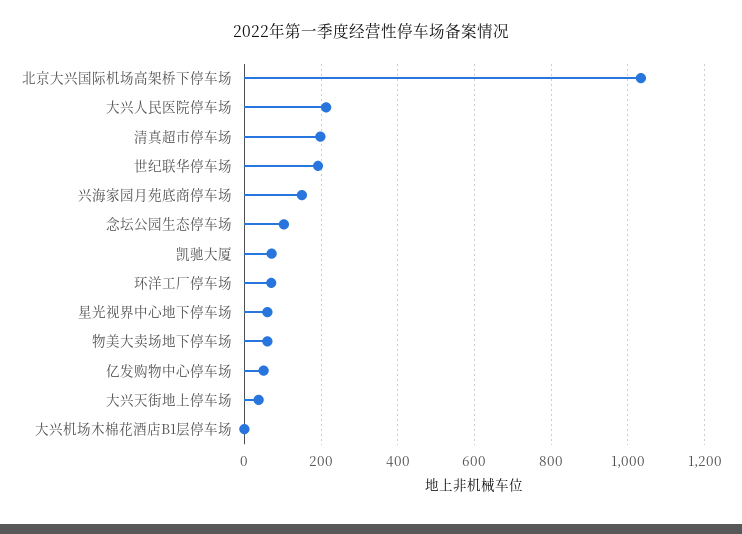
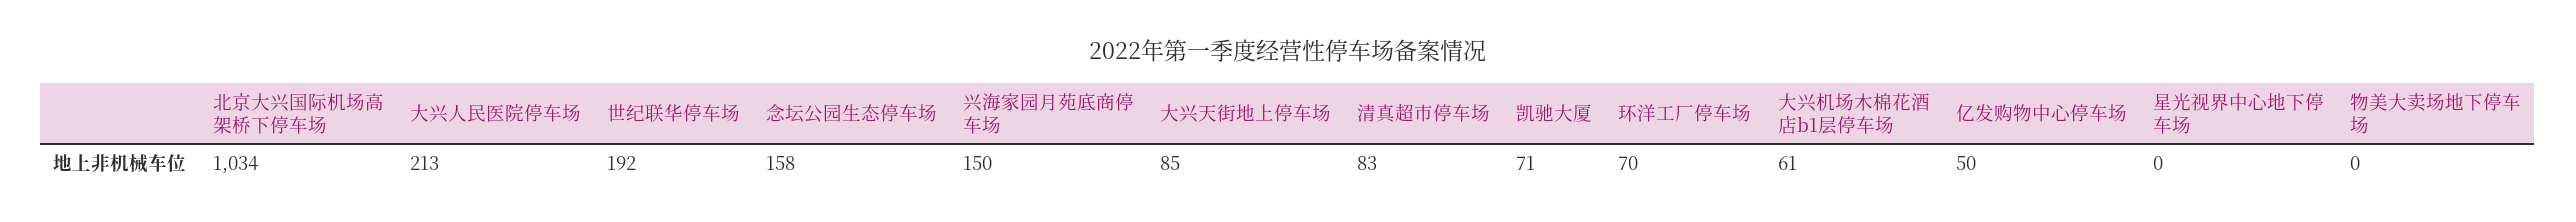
  {
    "北京大兴国际机场高架桥下停车场": 1034,
    "大兴人民医院停车场": 213,
-   "清真超市停车场": 200,
+   "清真超市停车场": 83,
    "世纪联华停车场": 192,
    "兴海家园月苑底商停车场": 150,
-   "念坛公园生态停车场": 100,
+   "念坛公园生态停车场": 158,
    "凯驰大厦": 71,
    "环洋工厂停车场": 70,
-   "星光视界中心地下停车场": 60,
+   "星光视界中心地下停车场": 0,
-   "物美大卖场地下停车场": 60,
+   "物美大卖场地下停车场": 0,
    "亿发购物中心停车场": 50,
-   "大兴天街地上停车场": 40,
+   "大兴天街地上停车场": 85,
-   "大兴机场木棉花酒店B1层停车场": 0
+   "大兴机场木棉花酒店B1层停车场": 61
  }

